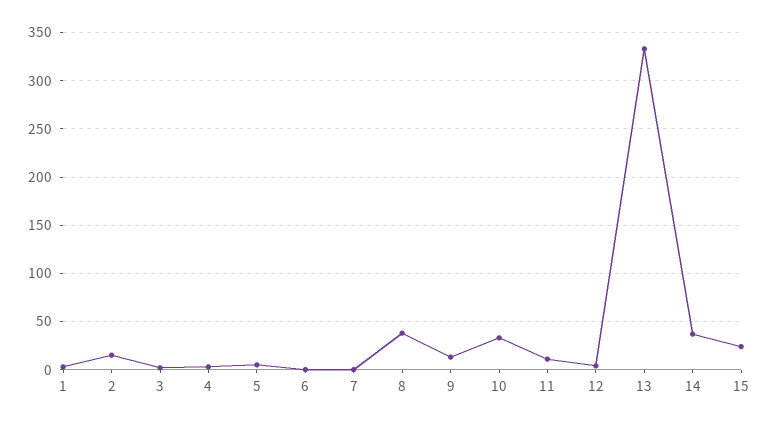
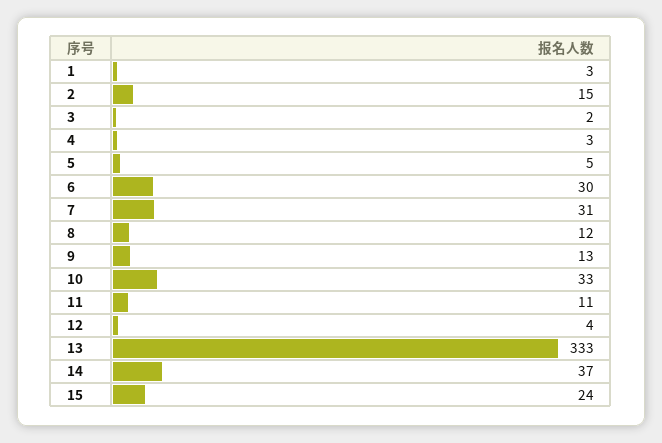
  {
    "1": 3,
    "2": 15,
    "3": 2,
    "4": 3,
    "5": 5,
-   "6": 0,
+   "6": 30,
-   "7": 0,
+   "7": 31,
-   "8": 40,
+   "8": 12,
    "9": 13,
    "10": 33,
    "11": 11,
    "12": 4,
    "13": 333,
    "14": 37,
    "15": 24
  }

